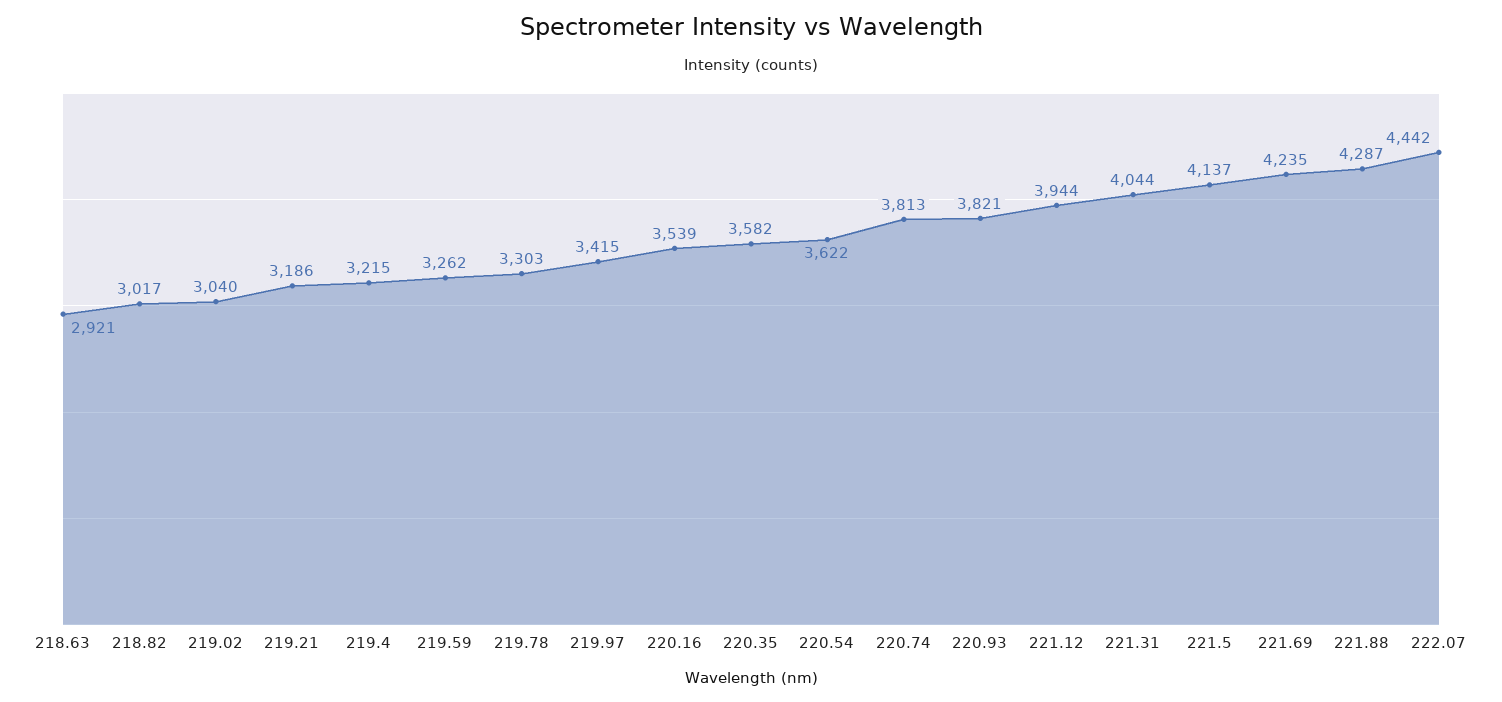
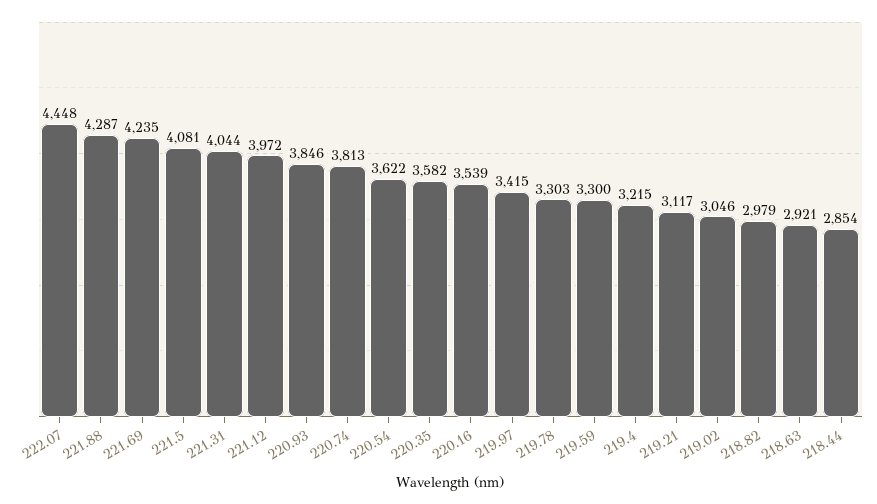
  {
    "218.63": 2921,
-   "218.82": 3017,
+   "218.82": 2979,
-   "219.02": 3040,
+   "219.02": 3046,
-   "219.21": 3186,
+   "219.21": 3117,
    "219.4": 3215,
-   "219.59": 3262,
+   "219.59": 3300,
    "219.78": 3303,
    "219.97": 3415,
    "220.16": 3539,
    "220.35": 3582,
    "220.54": 3622,
    "220.74": 3813,
-   "220.93": 3821,
+   "220.93": 3846,
-   "221.12": 3944,
+   "221.12": 3972,
    "221.31": 4044,
-   "221.5": 4137,
+   "221.5": 4081,
    "221.69": 4235,
    "221.88": 4287,
-   "222.07": 4442
+   "222.07": 4448,
+   "218.44": 2854
  }

